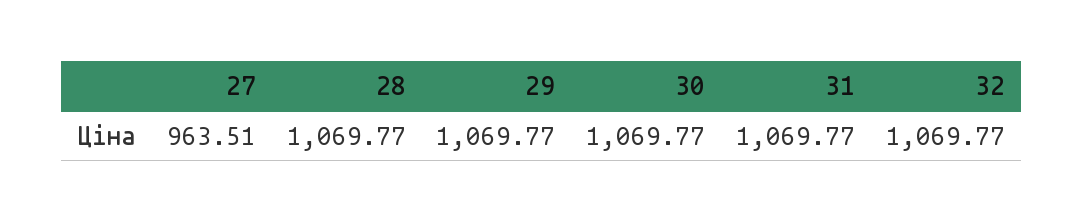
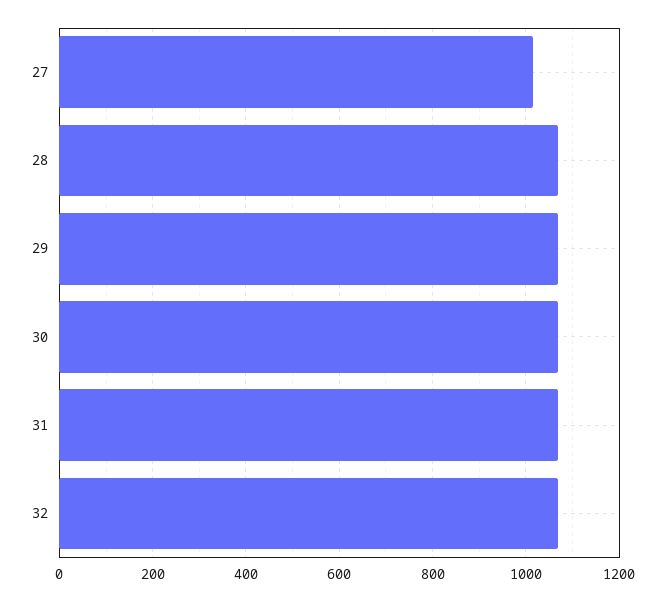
  {
-   "27": 963.51,
+   "27": 1020,
    "28": 1069.77,
    "29": 1069.77,
    "30": 1069.77,
    "31": 1069.77,
    "32": 1069.77
  }

